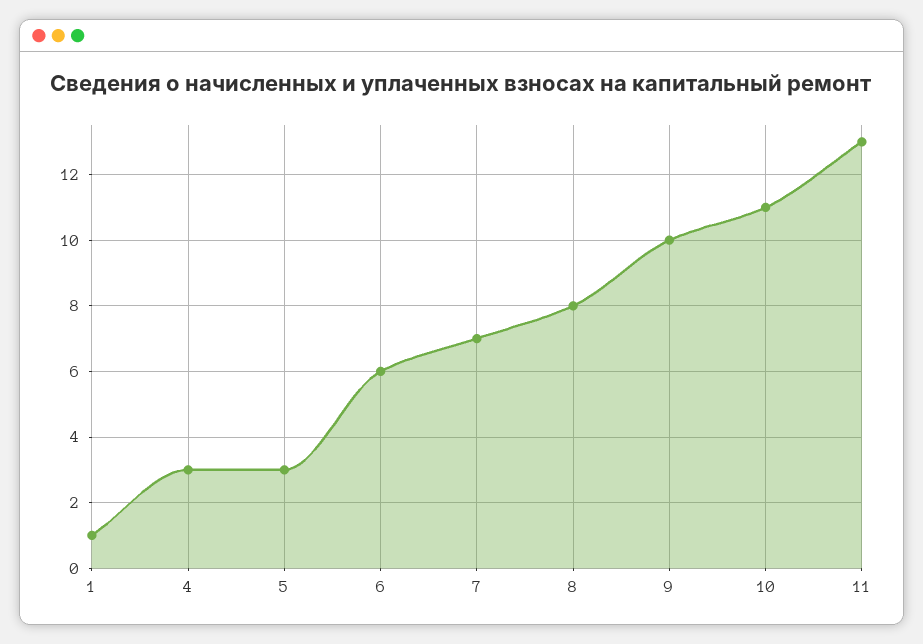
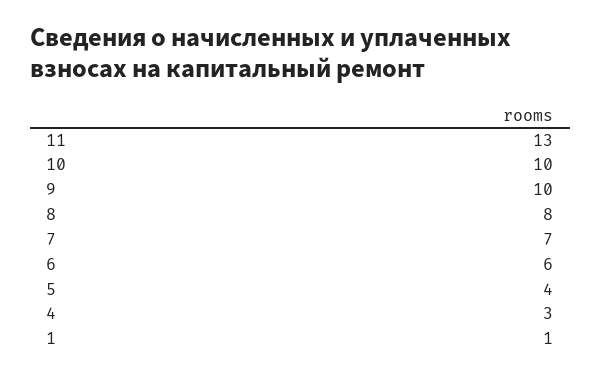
  {
    "1": 1,
    "4": 3,
-   "5": 3,
+   "5": 4,
    "6": 6,
    "7": 7,
    "8": 8,
    "9": 10,
-   "10": 11,
+   "10": 10,
    "11": 13
  }

